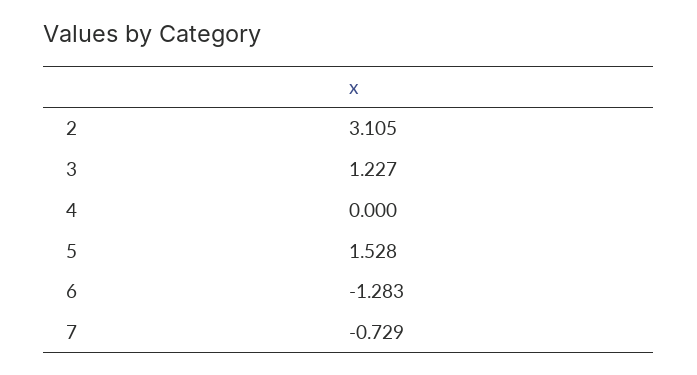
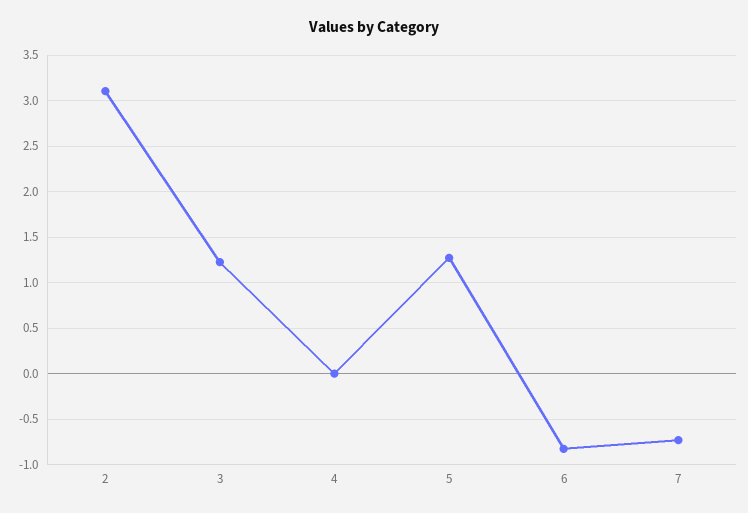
  {
    "2": 3.105,
    "3": 1.227,
    "4": 0,
-   "5": 1.528,
+   "5": 1.3,
-   "6": -1.283,
+   "6": -0.8,
    "7": -0.729
  }

